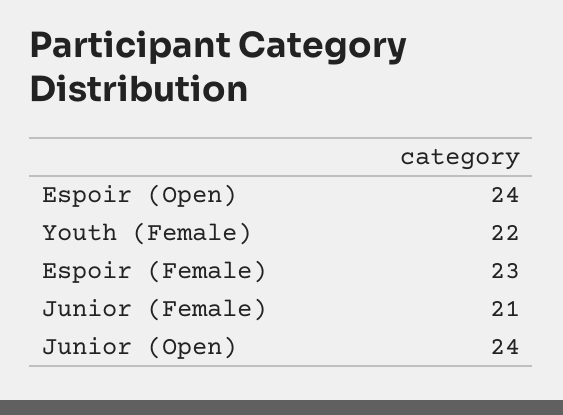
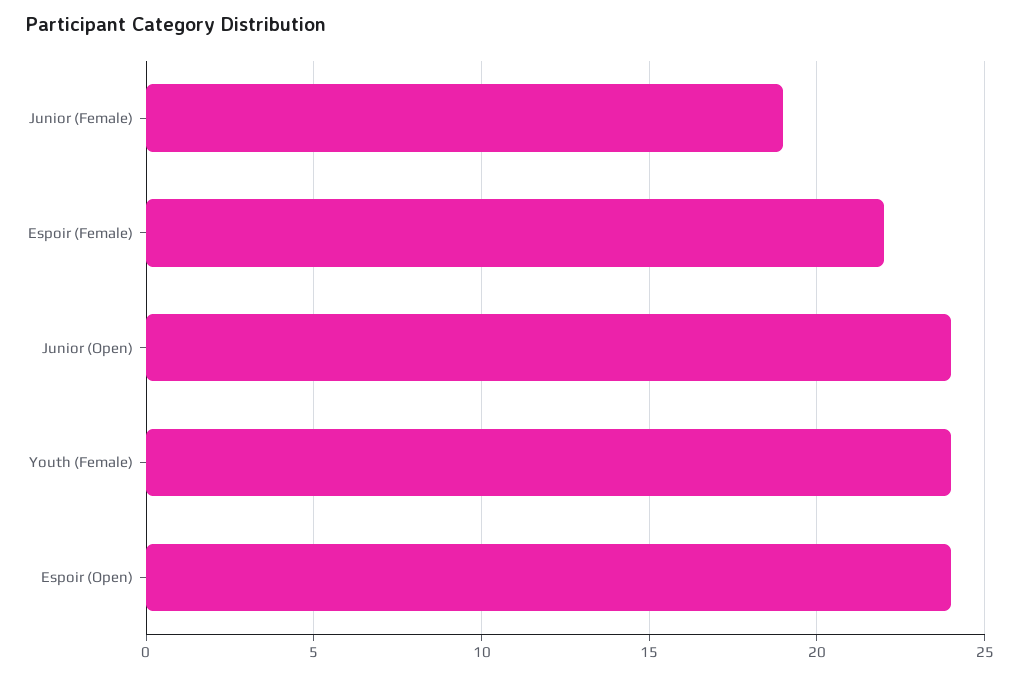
  {
    "Espoir (Open)": 24,
-   "Youth (Female)": 22,
+   "Youth (Female)": 24,
-   "Espoir (Female)": 23,
+   "Espoir (Female)": 22,
-   "Junior (Female)": 21,
+   "Junior (Female)": 19,
    "Junior (Open)": 24
  }

